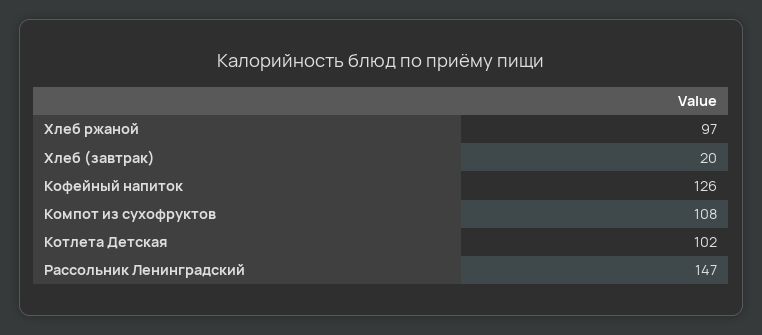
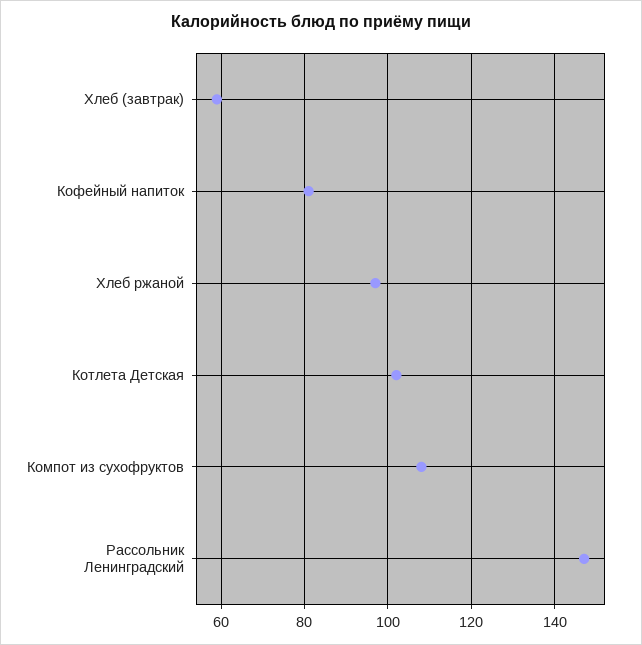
  {
    "Хлеб ржаной": 97,
-   "Хлеб (завтрак)": 20,
+   "Хлеб (завтрак)": 60,
-   "Кофейный напиток": 126,
+   "Кофейный напиток": 80,
    "Компот из сухофруктов": 108,
    "Котлета Детская": 102,
    "Рассольник Ленинградский": 147
  }

